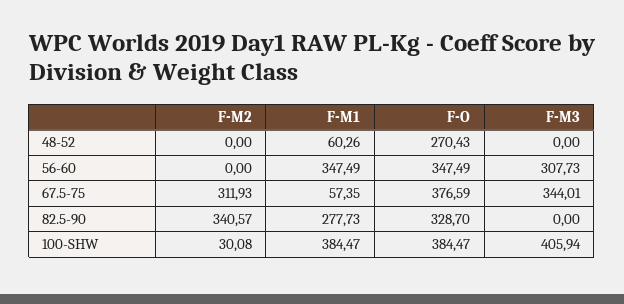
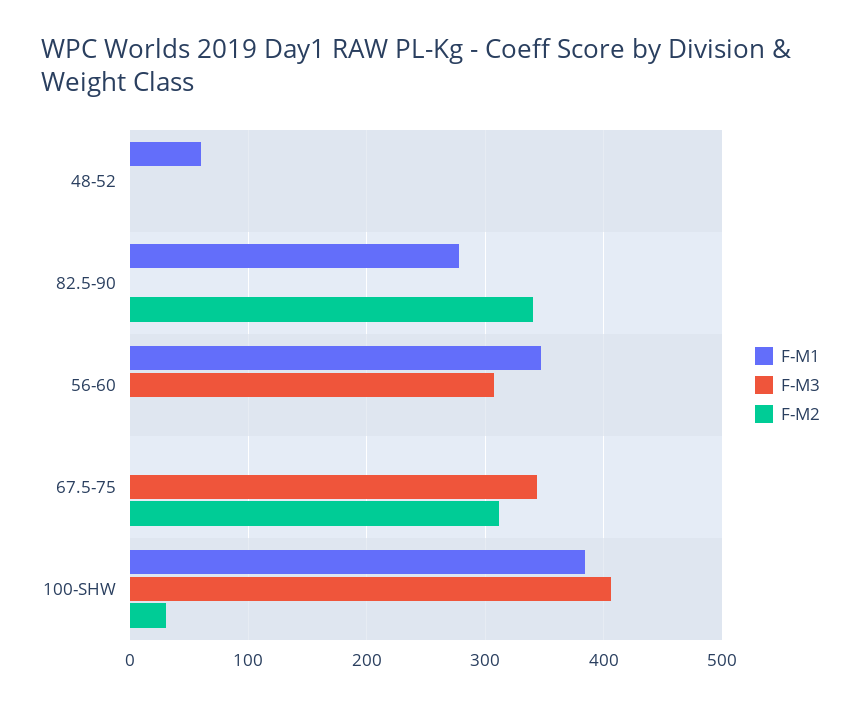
  {
    "F-M2": {
      "48-52": 0,
      "56-60": 0,
      "67.5-75": 311.93,
      "82.5-90": 340.57,
      "100-SHW": 30.08
    },
    "F-M1": {
      "48-52": 60.26,
      "56-60": 347.49,
-     "67.5-75": 57.35,
+     "67.5-75": 0,
      "82.5-90": 277.73,
      "100-SHW": 384.47
    },
-   "F-O": {
-     "48-52": 270.43,
-     "56-60": 347.49,
-     "67.5-75": 376.59,
-     "82.5-90": 328.7,
-     "100-SHW": 384.47
-   },
    "F-M3": {
      "48-52": 0,
      "56-60": 307.73,
      "67.5-75": 344.01,
      "82.5-90": 0,
      "100-SHW": 405.94
    }
  }

